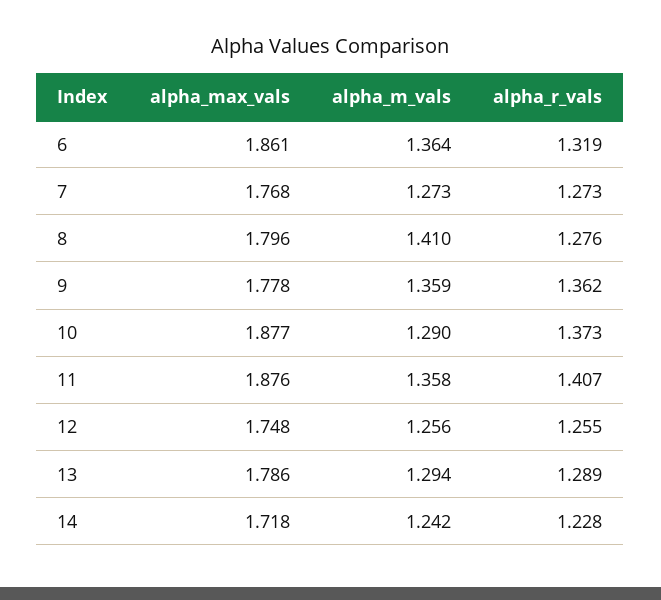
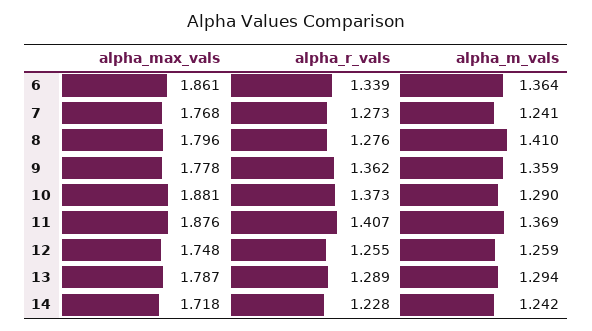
  {
    "alpha_max_vals": {
      "6": 1.861,
      "7": 1.768,
      "8": 1.796,
      "9": 1.778,
-     "10": 1.877,
+     "10": 1.881,
      "11": 1.876,
      "12": 1.748,
-     "13": 1.786,
+     "13": 1.787,
      "14": 1.718
    },
    "alpha_m_vals": {
      "6": 1.364,
-     "7": 1.273,
+     "7": 1.241,
      "8": 1.41,
      "9": 1.359,
      "10": 1.29,
-     "11": 1.358,
+     "11": 1.369,
-     "12": 1.256,
+     "12": 1.259,
      "13": 1.294,
      "14": 1.242
    },
    "alpha_r_vals": {
-     "6": 1.319,
+     "6": 1.339,
      "7": 1.273,
      "8": 1.276,
      "9": 1.362,
      "10": 1.373,
      "11": 1.407,
      "12": 1.255,
      "13": 1.289,
      "14": 1.228
    }
  }

